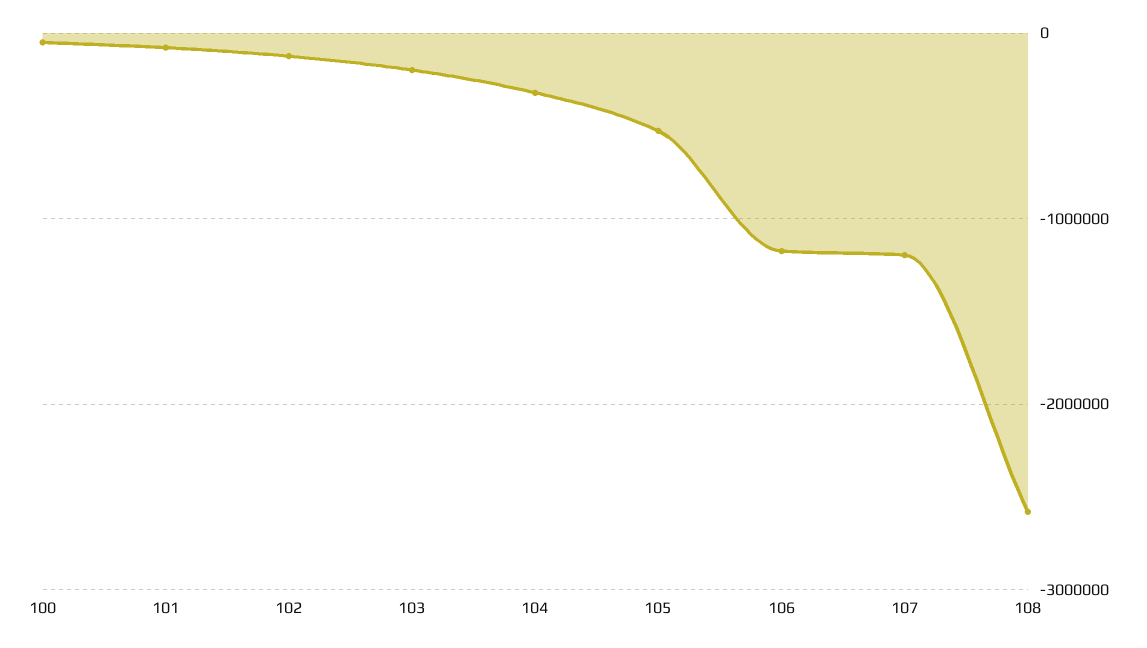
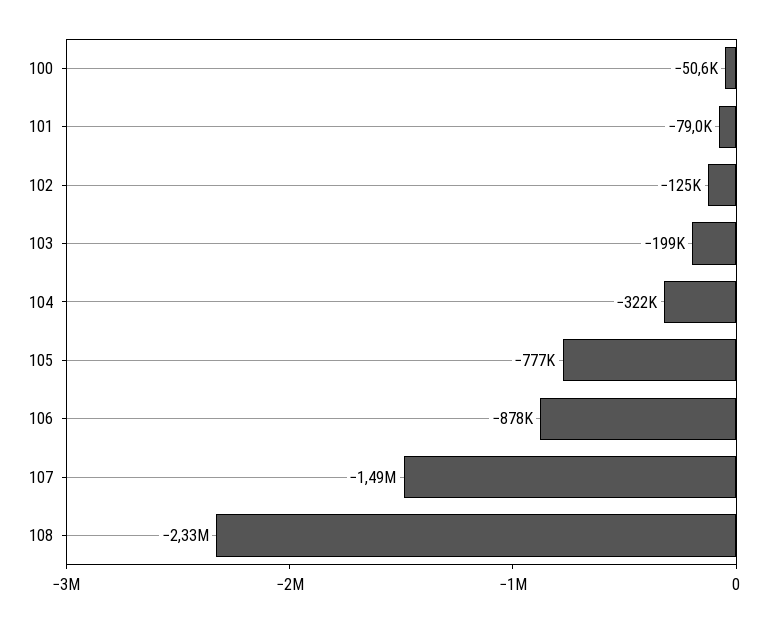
  {
    "100": -50600,
    "101": -79000,
    "102": -125000,
    "103": -199000,
    "104": -322000,
-   "105": -500000,
+   "105": -777000,
-   "106": -1200000,
+   "106": -878000,
-   "107": -1200000,
+   "107": -1490000,
-   "108": -2600000
+   "108": -2330000
  }

